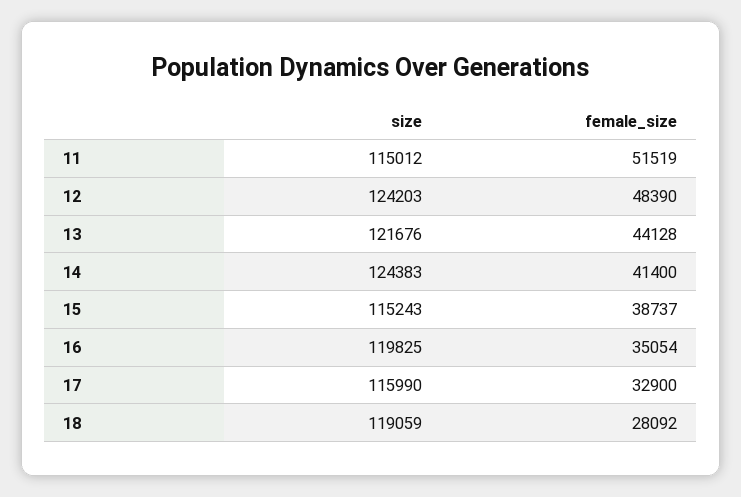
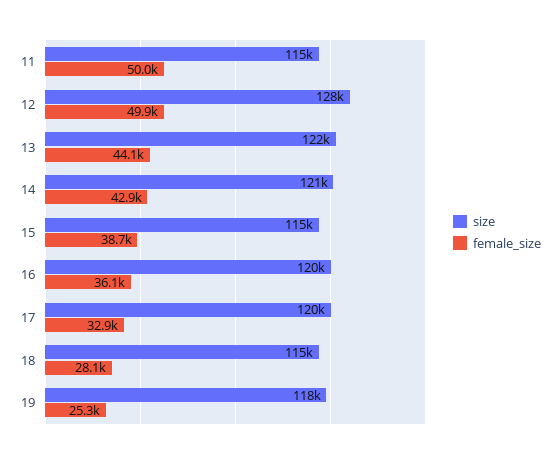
  {
    "size": {
      "11": 115012,
-     "12": 124203,
+     "12": 128000,
      "13": 121676,
-     "14": 124383,
+     "14": 121000,
      "15": 115243,
      "16": 119825,
-     "17": 115990,
+     "17": 120000,
-     "18": 119059
+     "18": 115000,
+     "19": 118000
    },
    "female_size": {
-     "11": 51519,
+     "11": 50000,
-     "12": 48390,
+     "12": 49900,
      "13": 44128,
-     "14": 41400,
+     "14": 42900,
      "15": 38737,
-     "16": 35054,
+     "16": 36100,
      "17": 32900,
-     "18": 28092
+     "18": 28092,
+     "19": 25300
    }
  }

